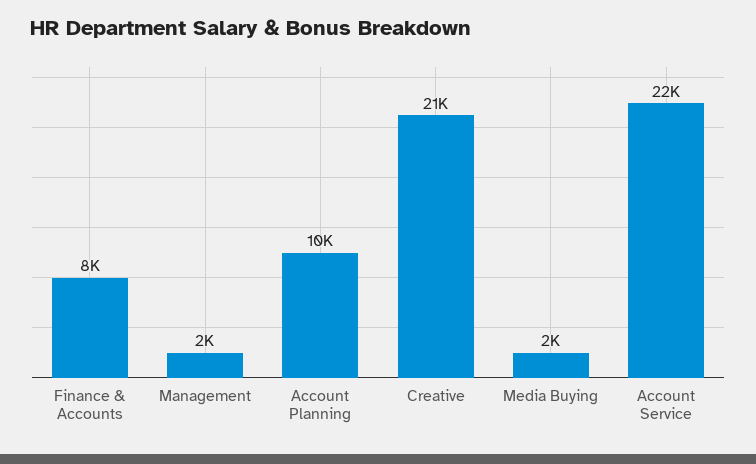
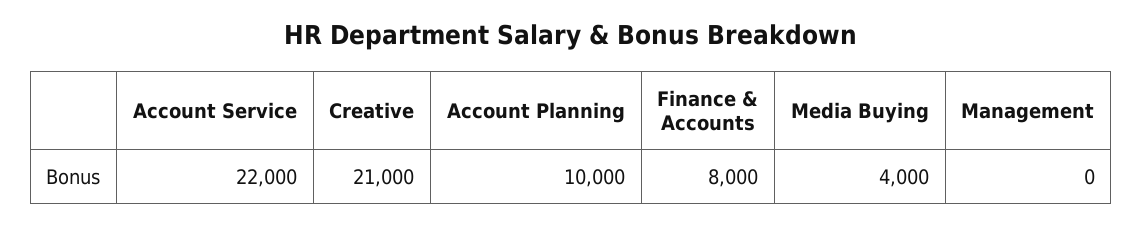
  {
    "Finance & Accounts": 8000,
-   "Management": 2000,
+   "Management": 0,
    "Account Planning": 10000,
    "Creative": 21000,
-   "Media Buying": 2000,
+   "Media Buying": 4000,
    "Account Service": 22000
  }

